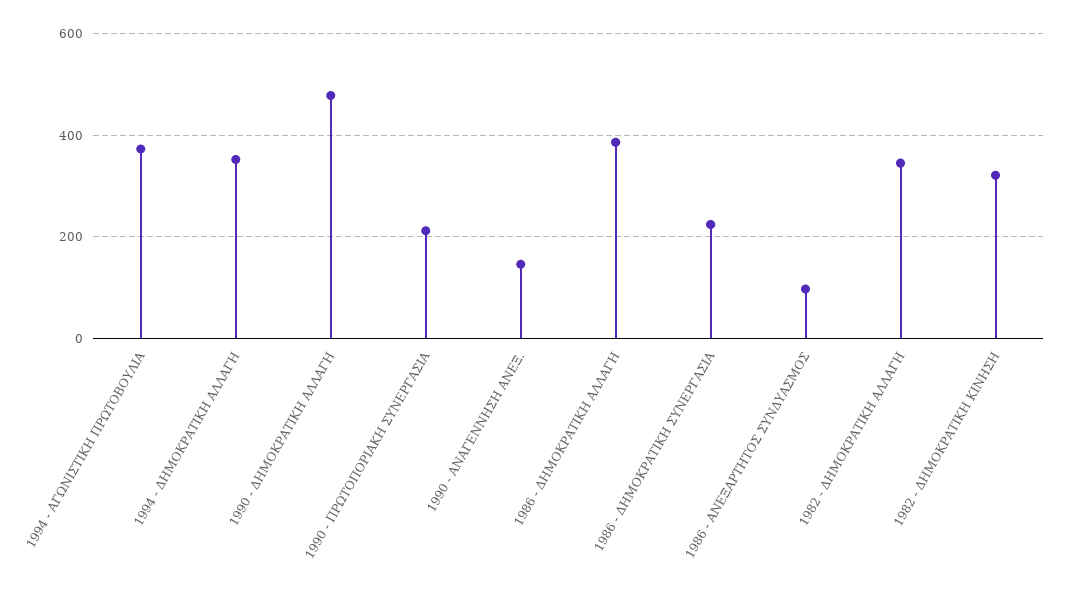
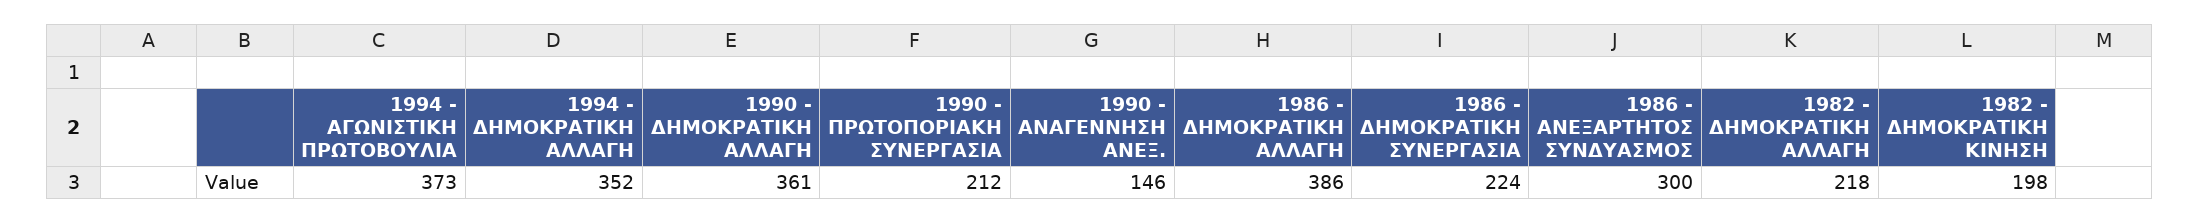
  {
    "1994 - ΑΓΩΝΙΣΤΙΚΗ ΠΡΩΤΟΒΟΥΛΙΑ": 373,
    "1994 - ΔΗΜΟΚΡΑΤΙΚΗ ΑΛΛΑΓΗ": 352,
-   "1990 - ΔΗΜΟΚΡΑΤΙΚΗ ΑΛΛΑΓΗ": 480,
+   "1990 - ΔΗΜΟΚΡΑΤΙΚΗ ΑΛΛΑΓΗ": 361,
    "1990 - ΠΡΩΤΟΠΟΡΙΑΚΗ ΣΥΝΕΡΓΑΣΙΑ": 212,
    "1990 - ΑΝΑΓΕΝΝΗΣΗ ΑΝΕΞ.": 146,
    "1986 - ΔΗΜΟΚΡΑΤΙΚΗ ΑΛΛΑΓΗ": 386,
    "1986 - ΔΗΜΟΚΡΑΤΙΚΗ ΣΥΝΕΡΓΑΣΙΑ": 224,
-   "1986 - ΑΝΕΞΑΡΤΗΤΟΣ ΣΥΝΔΥΑΣΜΟΣ": 100,
+   "1986 - ΑΝΕΞΑΡΤΗΤΟΣ ΣΥΝΔΥΑΣΜΟΣ": 300,
-   "1982 - ΔΗΜΟΚΡΑΤΙΚΗ ΑΛΛΑΓΗ": 340,
+   "1982 - ΔΗΜΟΚΡΑΤΙΚΗ ΑΛΛΑΓΗ": 218,
-   "1982 - ΔΗΜΟΚΡΑΤΙΚΗ ΚΙΝΗΣΗ": 320
+   "1982 - ΔΗΜΟΚΡΑΤΙΚΗ ΚΙΝΗΣΗ": 198
  }

